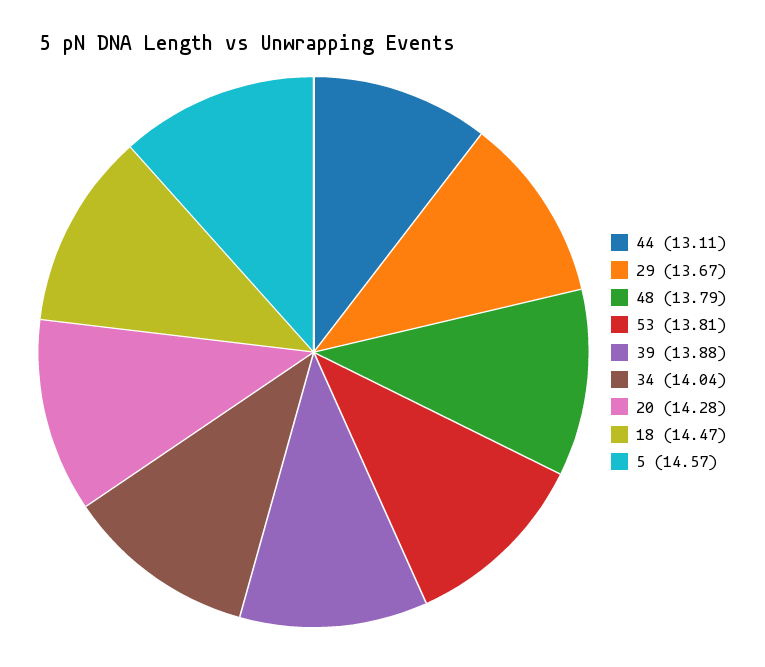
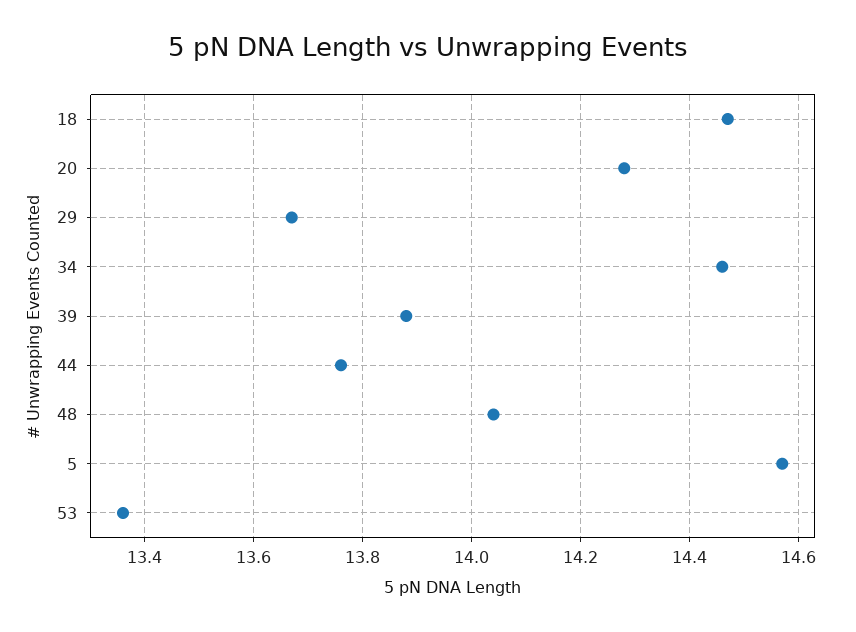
  {
-   "44": 13.11,
+   "44": 13.75,
    "29": 13.67,
-   "48": 13.79,
+   "48": 14.05,
-   "53": 13.81,
+   "53": 13.35,
    "39": 13.88,
-   "34": 14.04,
+   "34": 14.45,
    "20": 14.28,
    "18": 14.47,
    "5": 14.57
  }

